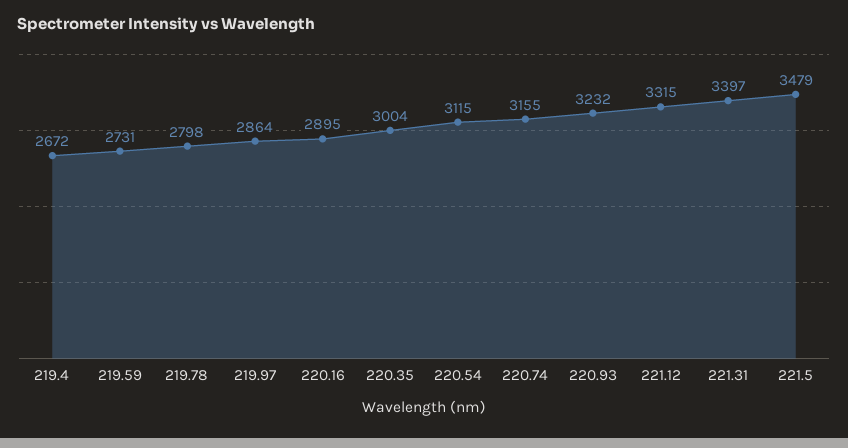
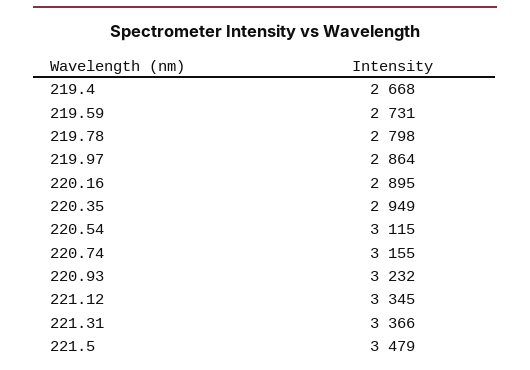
  {
-   "219.4": 2672,
+   "219.4": 2668,
    "219.59": 2731,
    "219.78": 2798,
    "219.97": 2864,
    "220.16": 2895,
-   "220.35": 3004,
+   "220.35": 2949,
    "220.54": 3115,
    "220.74": 3155,
    "220.93": 3232,
-   "221.12": 3315,
+   "221.12": 3345,
-   "221.31": 3397,
+   "221.31": 3366,
    "221.5": 3479
  }

